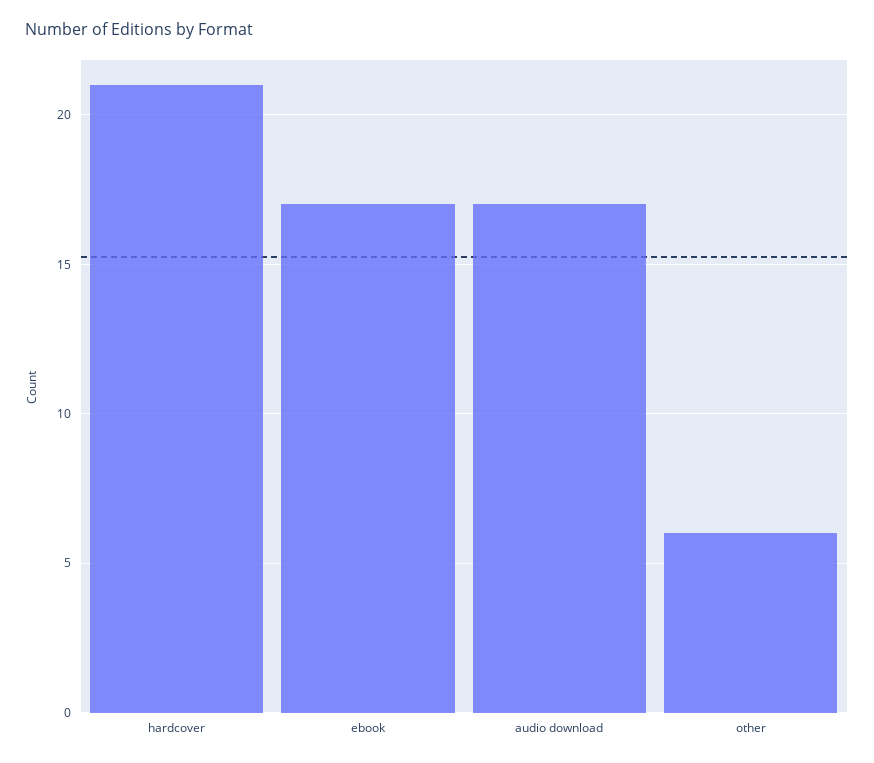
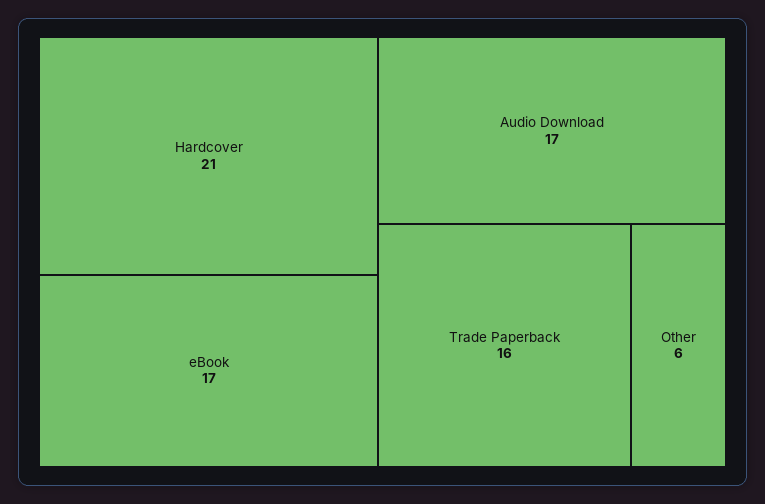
  {
    "hardcover": 21,
    "ebook": 17,
    "audio download": 17,
-   "other": 6
+   "other": 6,
+   "Trade Paperback": 16
  }

